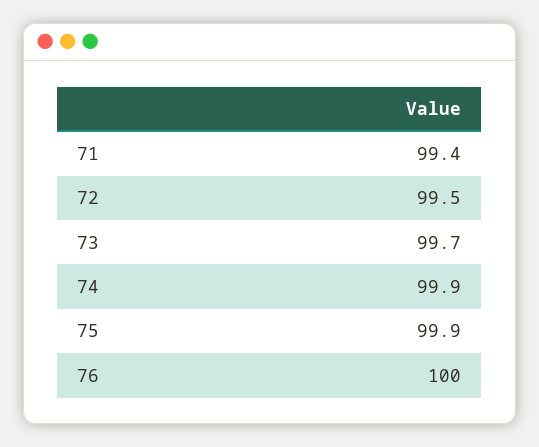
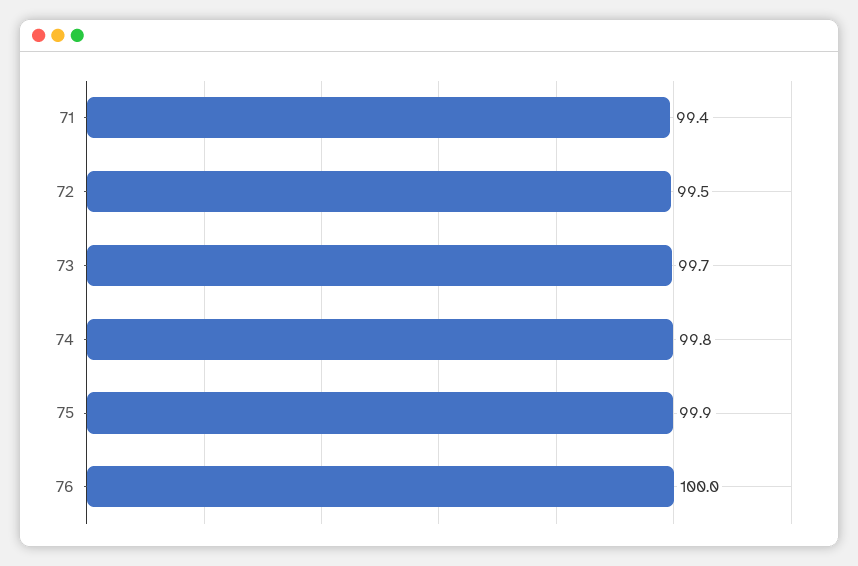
  {
    "71": 99.4,
    "72": 99.5,
    "73": 99.7,
-   "74": 99.9,
+   "74": 99.8,
    "75": 99.9,
    "76": 100
  }

